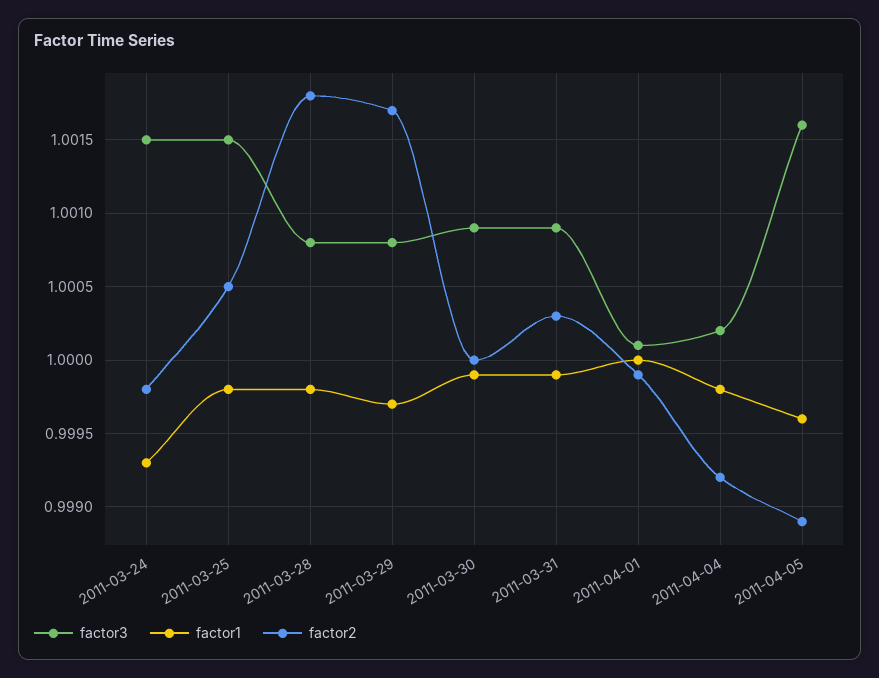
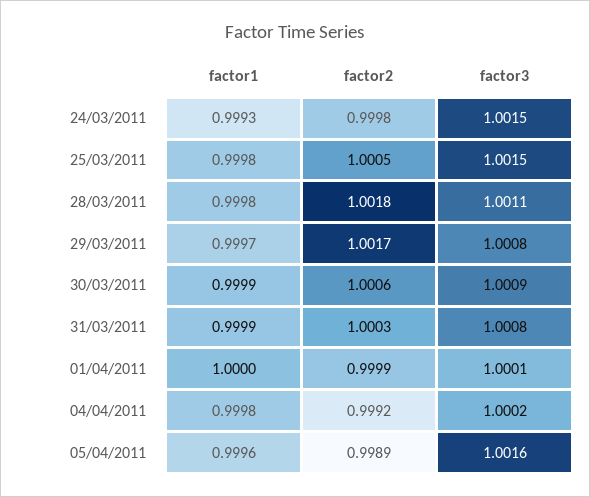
  {
    "factor3": {
      "2011-03-24": 1.0015,
      "2011-03-25": 1.0015,
-     "2011-03-28": 1.0008,
+     "2011-03-28": 1.0011,
      "2011-03-29": 1.0008,
      "2011-03-30": 1.0009,
-     "2011-03-31": 1.0009,
+     "2011-03-31": 1.0008,
      "2011-04-01": 1.0001,
      "2011-04-04": 1.0002,
      "2011-04-05": 1.0016
    },
    "factor1": {
      "2011-03-24": 0.9993,
      "2011-03-25": 0.9998,
      "2011-03-28": 0.9998,
      "2011-03-29": 0.9997,
      "2011-03-30": 0.9999,
      "2011-03-31": 0.9999,
      "2011-04-01": 1,
      "2011-04-04": 0.9998,
      "2011-04-05": 0.9996
    },
    "factor2": {
      "2011-03-24": 0.9998,
      "2011-03-25": 1.0005,
      "2011-03-28": 1.0018,
      "2011-03-29": 1.0017,
-     "2011-03-30": 1,
+     "2011-03-30": 1.0006,
      "2011-03-31": 1.0003,
      "2011-04-01": 0.9999,
      "2011-04-04": 0.9992,
      "2011-04-05": 0.9989
    }
  }

